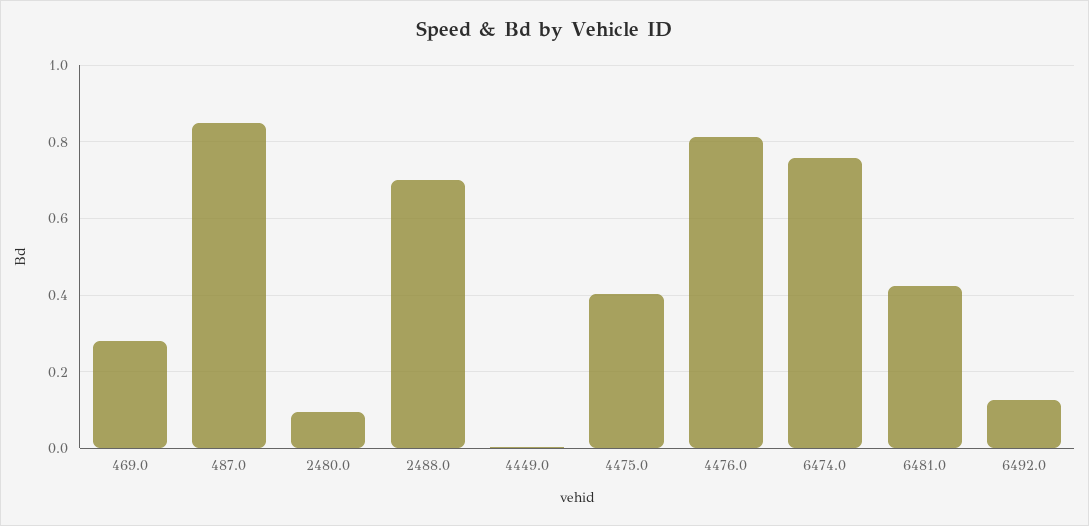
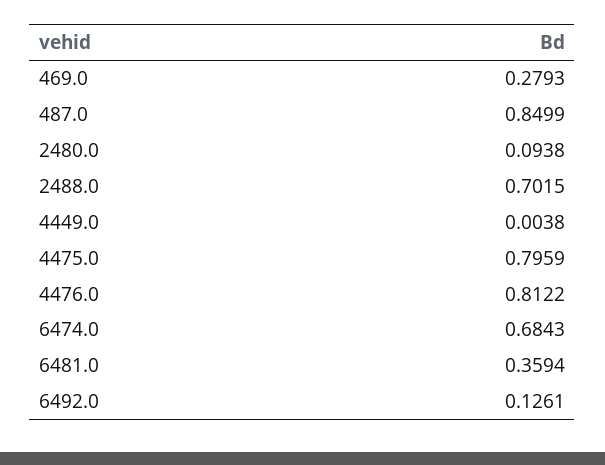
  {
    "469.0": 0.2793,
    "487.0": 0.8499,
    "2480.0": 0.0938,
    "2488.0": 0.7015,
    "4449.0": 0.0038,
-   "4475.0": 0.4,
+   "4475.0": 0.7959,
    "4476.0": 0.8122,
-   "6474.0": 0.76,
+   "6474.0": 0.6843,
-   "6481.0": 0.42,
+   "6481.0": 0.3594,
    "6492.0": 0.1261
  }

